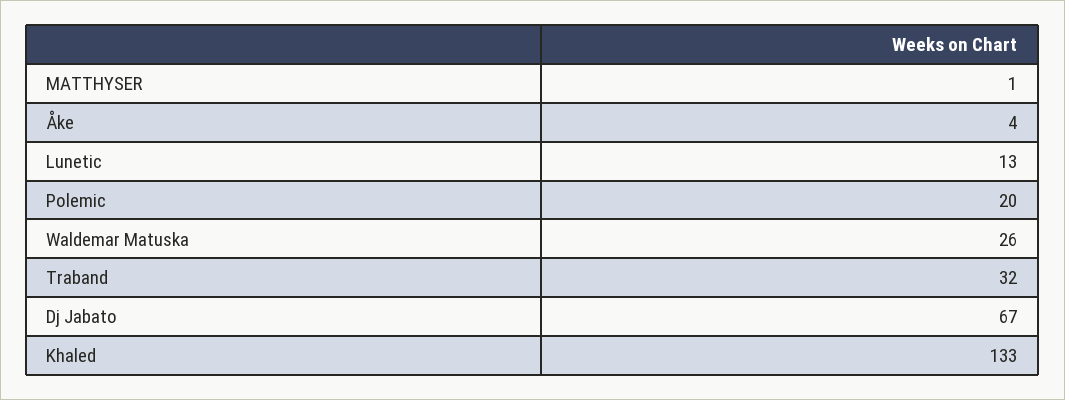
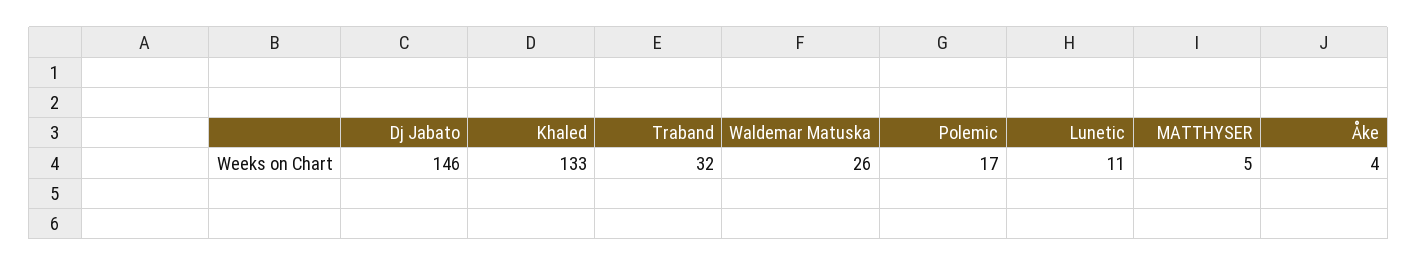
  {
-   "MATTHYSER": 1,
+   "MATTHYSER": 5,
    "Åke": 4,
-   "Lunetic": 13,
+   "Lunetic": 11,
-   "Polemic": 20,
+   "Polemic": 17,
    "Waldemar Matuska": 26,
    "Traband": 32,
-   "Dj Jabato": 67,
+   "Dj Jabato": 146,
    "Khaled": 133
  }

